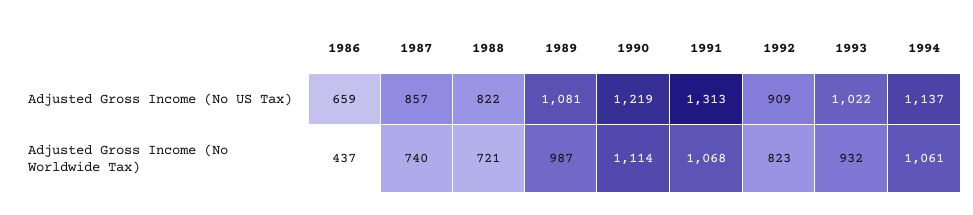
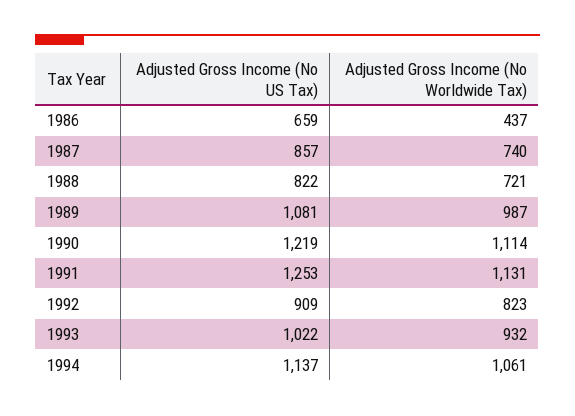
  {
    "1986": {
      "Adjusted Gross Income (No US Tax)": 659,
      "Adjusted Gross Income (No Worldwide Tax)": 437
    },
    "1987": {
      "Adjusted Gross Income (No US Tax)": 857,
      "Adjusted Gross Income (No Worldwide Tax)": 740
    },
    "1988": {
      "Adjusted Gross Income (No US Tax)": 822,
      "Adjusted Gross Income (No Worldwide Tax)": 721
    },
    "1989": {
      "Adjusted Gross Income (No US Tax)": 1081,
      "Adjusted Gross Income (No Worldwide Tax)": 987
    },
    "1990": {
      "Adjusted Gross Income (No US Tax)": 1219,
      "Adjusted Gross Income (No Worldwide Tax)": 1114
    },
    "1991": {
-     "Adjusted Gross Income (No US Tax)": 1313,
+     "Adjusted Gross Income (No US Tax)": 1253,
-     "Adjusted Gross Income (No Worldwide Tax)": 1068
+     "Adjusted Gross Income (No Worldwide Tax)": 1131
    },
    "1992": {
      "Adjusted Gross Income (No US Tax)": 909,
      "Adjusted Gross Income (No Worldwide Tax)": 823
    },
    "1993": {
      "Adjusted Gross Income (No US Tax)": 1022,
      "Adjusted Gross Income (No Worldwide Tax)": 932
    },
    "1994": {
      "Adjusted Gross Income (No US Tax)": 1137,
      "Adjusted Gross Income (No Worldwide Tax)": 1061
    }
  }

